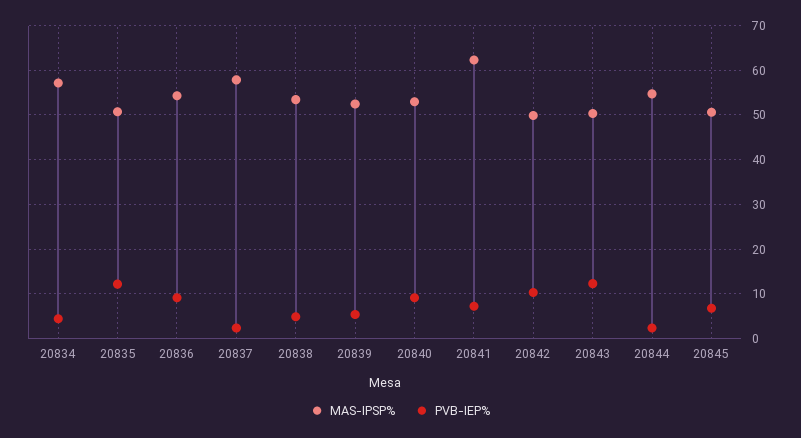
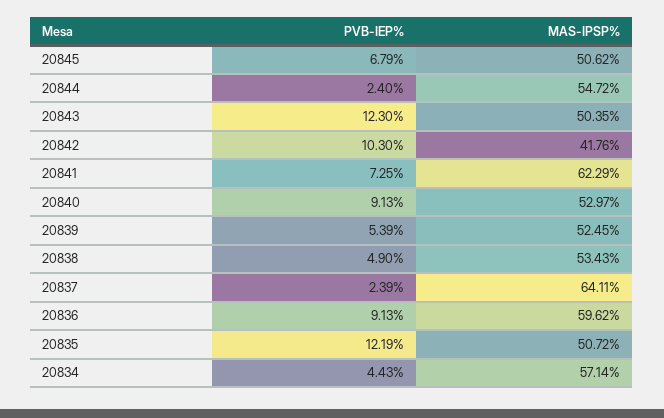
  {
    "MAS-IPSP%": {
      "20834": 57.14,
      "20835": 50.72,
-     "20836": 54,
+     "20836": 59.62,
-     "20837": 58,
+     "20837": 64.11,
      "20838": 53.43,
      "20839": 52.45,
      "20840": 52.97,
      "20841": 62.29,
-     "20842": 50,
+     "20842": 41.76,
      "20843": 50.35,
      "20844": 54.72,
      "20845": 50.62
    },
    "PVB-IEP%": {
      "20834": 4.43,
      "20835": 12.19,
      "20836": 9.13,
      "20837": 2.39,
      "20838": 4.9,
      "20839": 5.39,
      "20840": 9.13,
      "20841": 7.25,
      "20842": 10.3,
      "20843": 12.3,
      "20844": 2.4,
      "20845": 6.79
    }
  }

